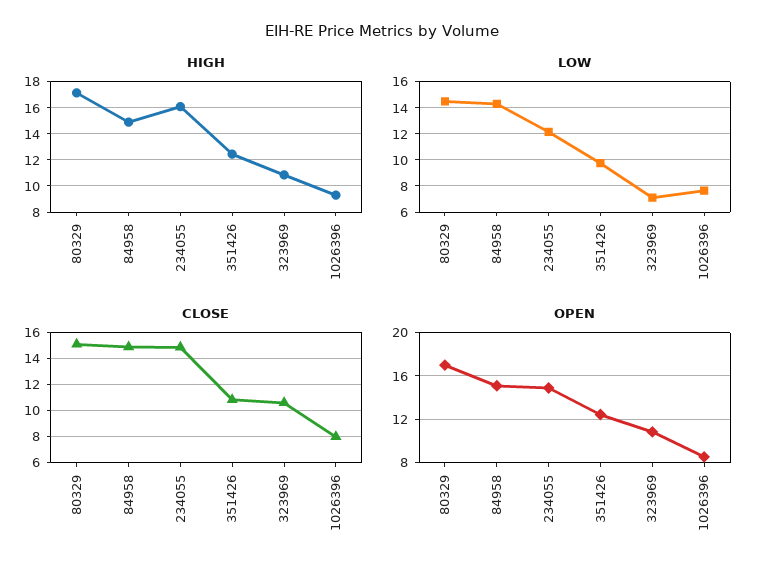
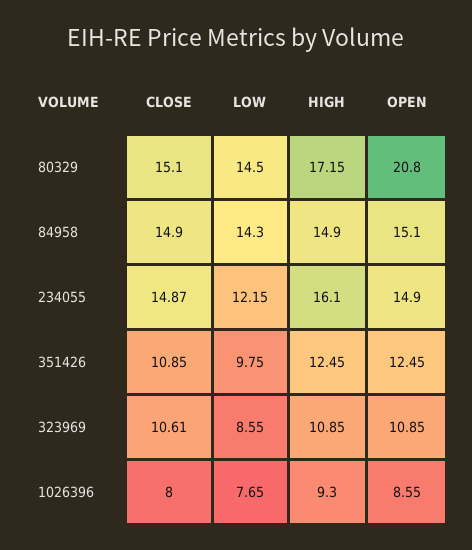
  {
    "HIGH": {
      "80329": 17.15,
      "84958": 14.9,
      "234055": 16.1,
      "351426": 12.45,
      "323969": 10.85,
      "1026396": 9.3
    },
    "LOW": {
      "80329": 14.5,
      "84958": 14.3,
      "234055": 12.15,
      "351426": 9.75,
-     "323969": 7,
+     "323969": 8.55,
      "1026396": 7.65
    },
    "CLOSE": {
      "80329": 15.1,
      "84958": 14.9,
      "234055": 14.87,
      "351426": 10.85,
      "323969": 10.61,
      "1026396": 8
    },
    "OPEN": {
-     "80329": 17,
+     "80329": 20.8,
      "84958": 15.1,
      "234055": 14.9,
      "351426": 12.45,
      "323969": 10.85,
      "1026396": 8.55
    }
  }

